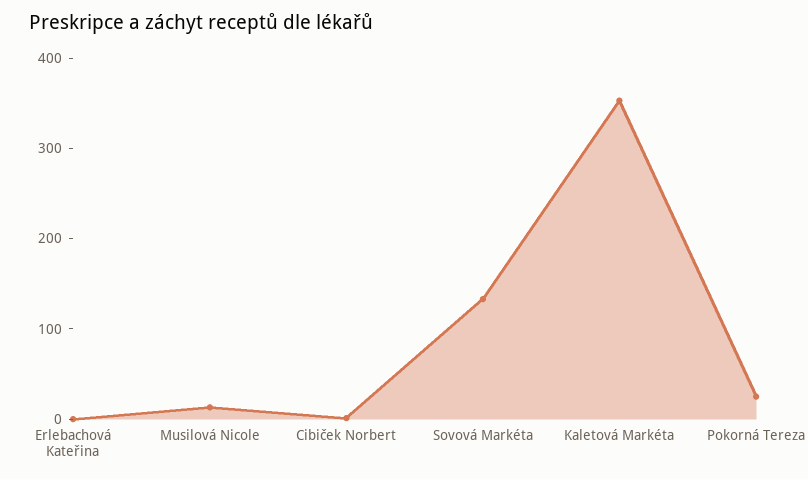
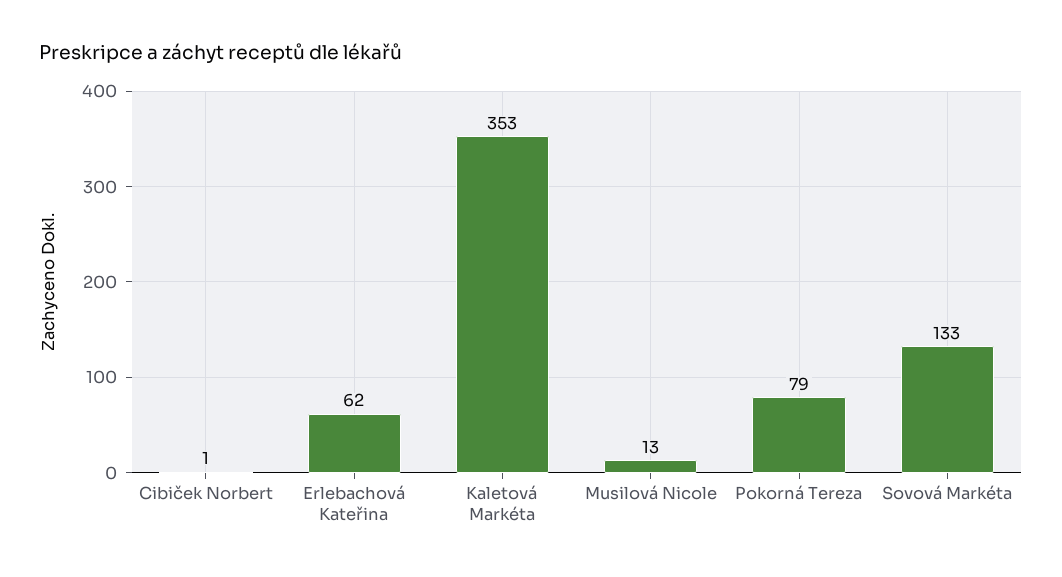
  {
-   "Erlebachová Kateřina": 0,
+   "Erlebachová Kateřina": 62,
    "Musilová Nicole": 13,
    "Cibiček Norbert": 1,
    "Sovová Markéta": 133,
    "Kaletová Markéta": 353,
-   "Pokorná Tereza": 20
+   "Pokorná Tereza": 79
  }

